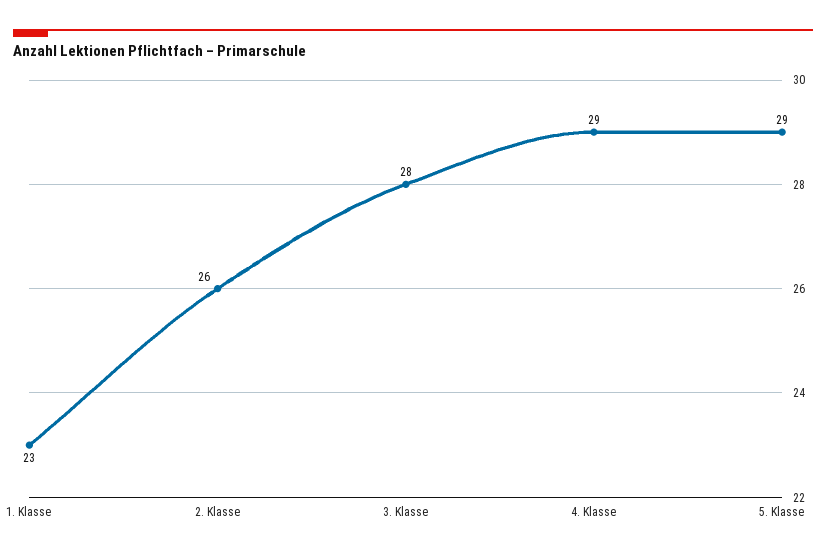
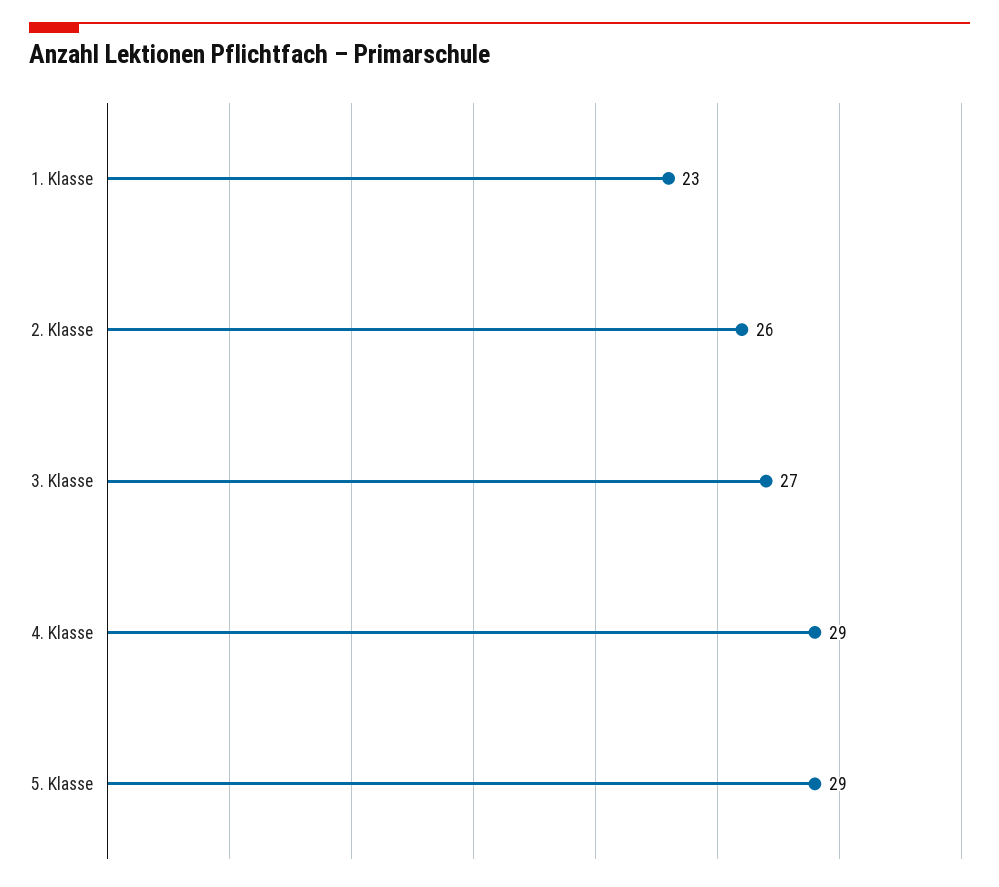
  {
    "1. Klasse": 23,
    "2. Klasse": 26,
-   "3. Klasse": 28,
+   "3. Klasse": 27,
    "4. Klasse": 29,
    "5. Klasse": 29
  }

